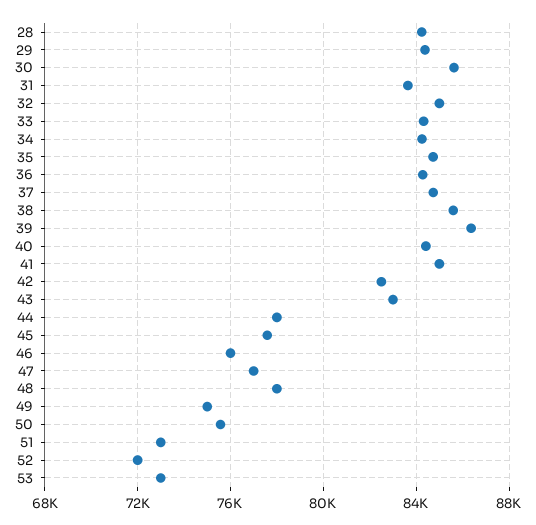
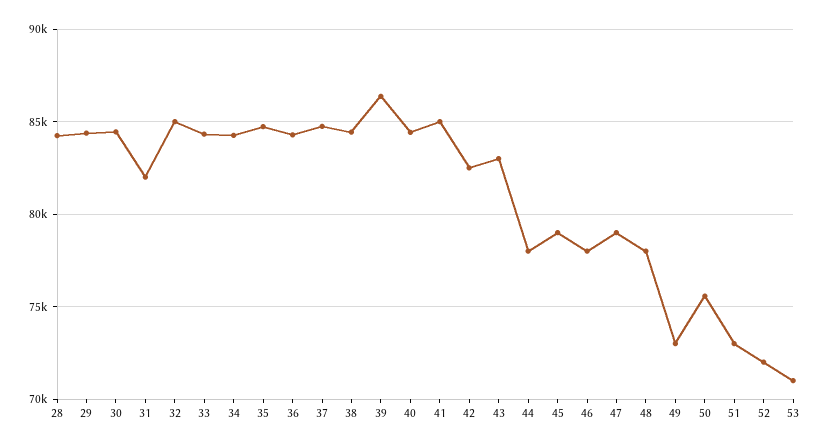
  {
    "28": 84000,
    "29": 84500,
-   "30": 85500,
+   "30": 84500,
-   "31": 83500,
+   "31": 82000,
    "32": 85000,
    "33": 84500,
    "34": 84000,
    "35": 84500,
    "36": 84500,
    "37": 84500,
-   "38": 85500,
+   "38": 84500,
    "39": 86500,
    "40": 84500,
    "41": 85000,
    "42": 82500,
    "43": 83000,
    "44": 78000,
-   "45": 77500,
+   "45": 79000,
-   "46": 76000,
+   "46": 78000,
-   "47": 77000,
+   "47": 79000,
    "48": 78000,
-   "49": 75000,
+   "49": 73000,
    "50": 75500,
    "51": 73000,
    "52": 72000,
-   "53": 73000
+   "53": 71000
  }

